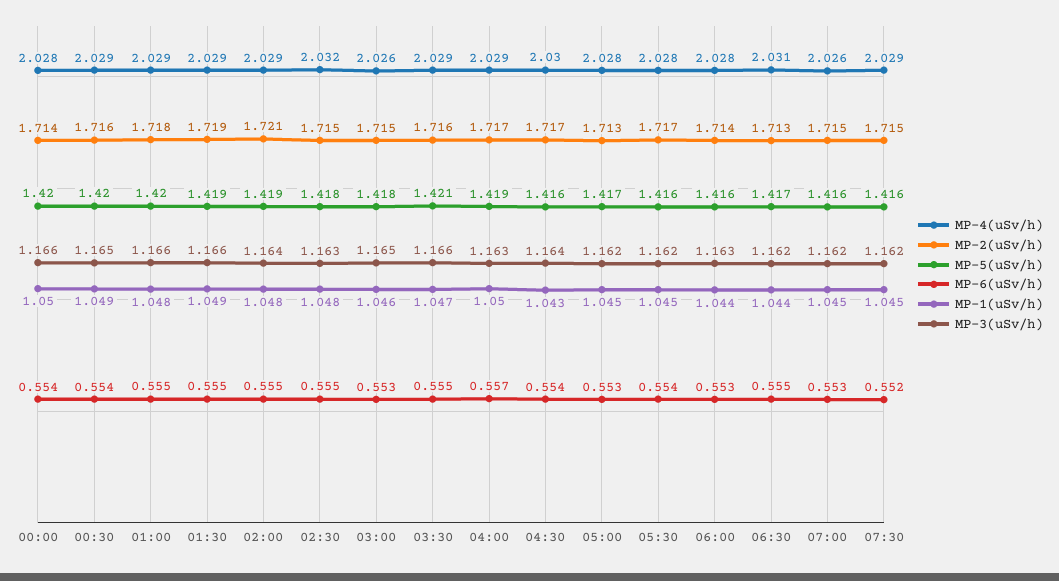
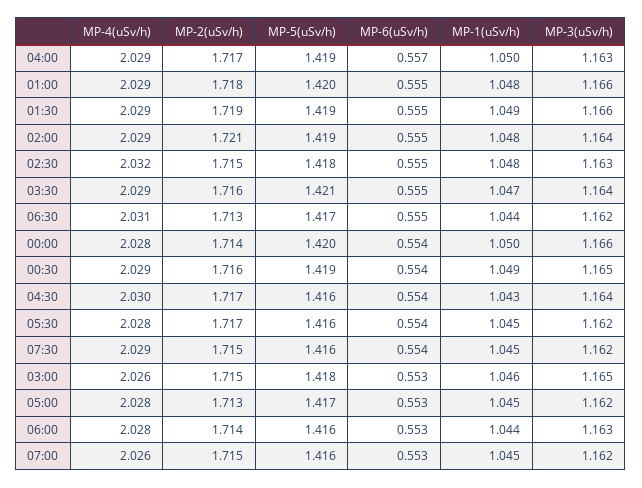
  {
    "MP-4(uSv/h)": {
      "00:00": 2.028,
      "00:30": 2.029,
      "01:00": 2.029,
      "01:30": 2.029,
      "02:00": 2.029,
      "02:30": 2.032,
      "03:00": 2.026,
      "03:30": 2.029,
      "04:00": 2.029,
      "04:30": 2.03,
      "05:00": 2.028,
      "05:30": 2.028,
      "06:00": 2.028,
      "06:30": 2.031,
      "07:00": 2.026,
      "07:30": 2.029
    },
    "MP-2(uSv/h)": {
      "00:00": 1.714,
      "00:30": 1.716,
      "01:00": 1.718,
      "01:30": 1.719,
      "02:00": 1.721,
      "02:30": 1.715,
      "03:00": 1.715,
      "03:30": 1.716,
      "04:00": 1.717,
      "04:30": 1.717,
      "05:00": 1.713,
      "05:30": 1.717,
      "06:00": 1.714,
      "06:30": 1.713,
      "07:00": 1.715,
      "07:30": 1.715
    },
    "MP-5(uSv/h)": {
      "00:00": 1.42,
-     "00:30": 1.42,
+     "00:30": 1.419,
      "01:00": 1.42,
      "01:30": 1.419,
      "02:00": 1.419,
      "02:30": 1.418,
      "03:00": 1.418,
      "03:30": 1.421,
      "04:00": 1.419,
      "04:30": 1.416,
      "05:00": 1.417,
      "05:30": 1.416,
      "06:00": 1.416,
      "06:30": 1.417,
      "07:00": 1.416,
      "07:30": 1.416
    },
    "MP-6(uSv/h)": {
      "00:00": 0.554,
      "00:30": 0.554,
      "01:00": 0.555,
      "01:30": 0.555,
      "02:00": 0.555,
      "02:30": 0.555,
      "03:00": 0.553,
      "03:30": 0.555,
      "04:00": 0.557,
      "04:30": 0.554,
      "05:00": 0.553,
      "05:30": 0.554,
      "06:00": 0.553,
      "06:30": 0.555,
      "07:00": 0.553,
-     "07:30": 0.552
+     "07:30": 0.554
    },
    "MP-1(uSv/h)": {
      "00:00": 1.05,
      "00:30": 1.049,
      "01:00": 1.048,
      "01:30": 1.049,
      "02:00": 1.048,
      "02:30": 1.048,
      "03:00": 1.046,
      "03:30": 1.047,
      "04:00": 1.05,
      "04:30": 1.043,
      "05:00": 1.045,
      "05:30": 1.045,
      "06:00": 1.044,
      "06:30": 1.044,
      "07:00": 1.045,
      "07:30": 1.045
    },
    "MP-3(uSv/h)": {
      "00:00": 1.166,
      "00:30": 1.165,
      "01:00": 1.166,
      "01:30": 1.166,
      "02:00": 1.164,
      "02:30": 1.163,
      "03:00": 1.165,
-     "03:30": 1.166,
+     "03:30": 1.164,
      "04:00": 1.163,
      "04:30": 1.164,
      "05:00": 1.162,
      "05:30": 1.162,
      "06:00": 1.163,
      "06:30": 1.162,
      "07:00": 1.162,
      "07:30": 1.162
    }
  }

